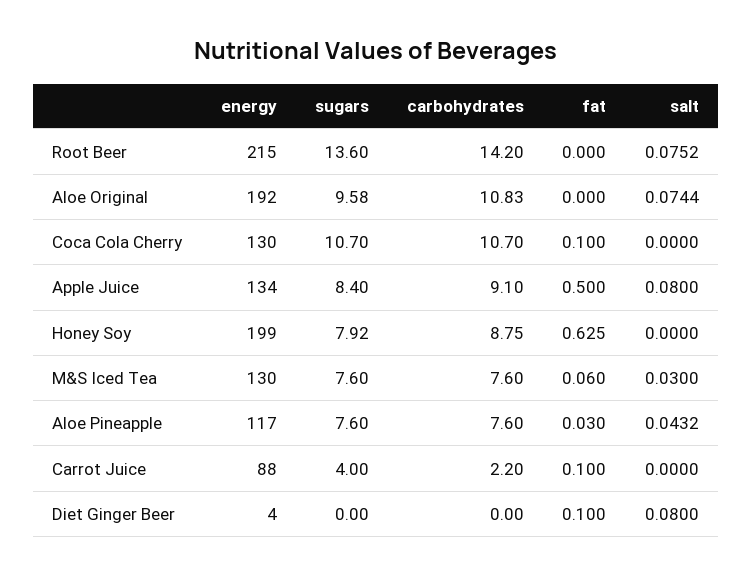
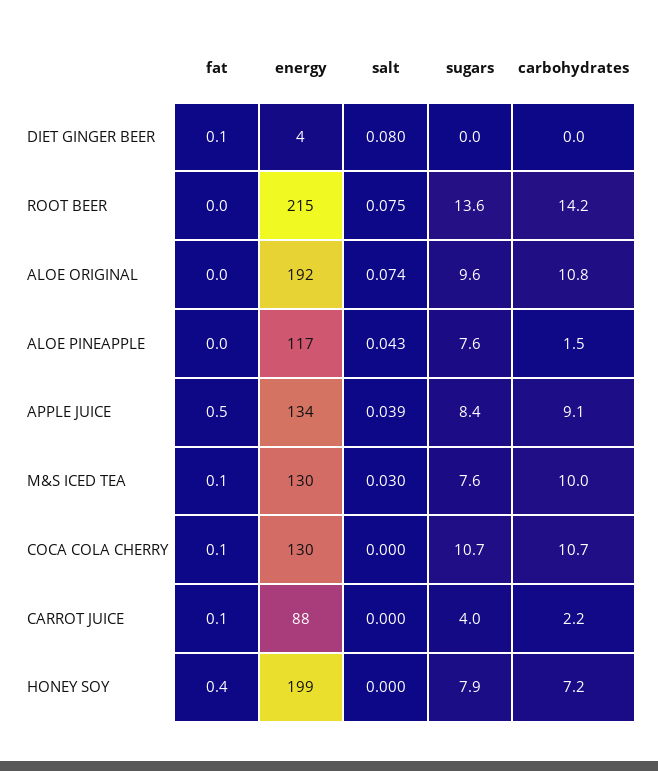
  {
    "energy": {
      "Root Beer": 215,
      "Aloe Original": 192,
      "Coca Cola Cherry": 130,
      "Apple Juice": 134,
      "Honey Soy": 199,
      "M&S Iced Tea": 130,
      "Aloe Pineapple": 117,
      "Carrot Juice": 88,
      "Diet Ginger Beer": 4
    },
    "sugars": {
      "Root Beer": 13.6,
      "Aloe Original": 9.58,
      "Coca Cola Cherry": 10.7,
      "Apple Juice": 8.4,
      "Honey Soy": 7.92,
      "M&S Iced Tea": 7.6,
      "Aloe Pineapple": 7.6,
      "Carrot Juice": 4,
      "Diet Ginger Beer": 0
    },
    "carbohydrates": {
      "Root Beer": 14.2,
      "Aloe Original": 10.83,
      "Coca Cola Cherry": 10.7,
      "Apple Juice": 9.1,
-     "Honey Soy": 8.75,
+     "Honey Soy": 7.2,
-     "M&S Iced Tea": 7.6,
+     "M&S Iced Tea": 10,
-     "Aloe Pineapple": 7.6,
+     "Aloe Pineapple": 1.5,
      "Carrot Juice": 2.2,
      "Diet Ginger Beer": 0
    },
    "fat": {
      "Root Beer": 0,
      "Aloe Original": 0,
      "Coca Cola Cherry": 0.1,
      "Apple Juice": 0.5,
-     "Honey Soy": 0.625,
+     "Honey Soy": 0.4,
-     "M&S Iced Tea": 0.06,
+     "M&S Iced Tea": 0.1,
-     "Aloe Pineapple": 0.03,
+     "Aloe Pineapple": 0,
      "Carrot Juice": 0.1,
      "Diet Ginger Beer": 0.1
    },
    "salt": {
      "Root Beer": 0.0752,
      "Aloe Original": 0.0744,
      "Coca Cola Cherry": 0,
-     "Apple Juice": 0.08,
+     "Apple Juice": 0.039,
      "Honey Soy": 0,
      "M&S Iced Tea": 0.03,
      "Aloe Pineapple": 0.0432,
      "Carrot Juice": 0,
      "Diet Ginger Beer": 0.08
    }
  }

